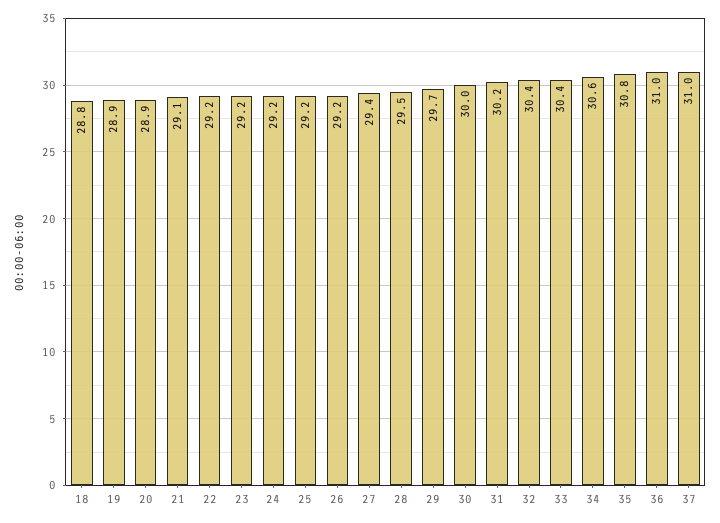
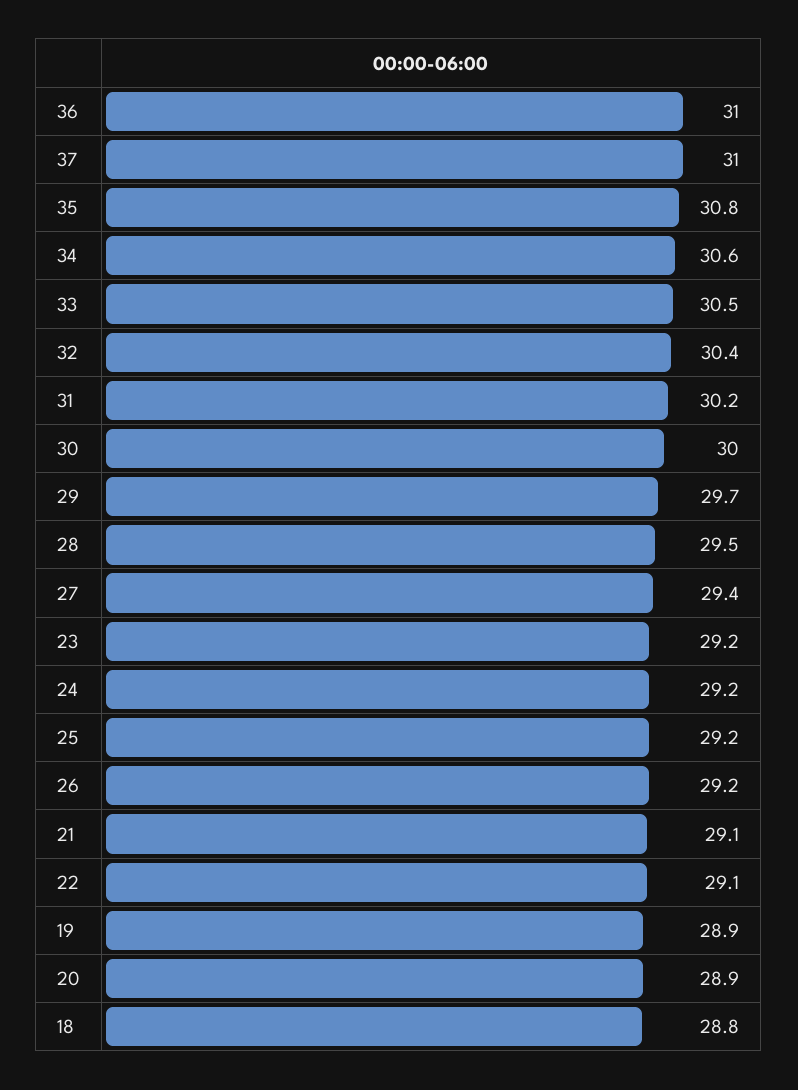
  {
    "18": 28.8,
    "19": 28.9,
    "20": 28.9,
    "21": 29.1,
-   "22": 29.2,
+   "22": 29.1,
    "23": 29.2,
    "24": 29.2,
    "25": 29.2,
    "26": 29.2,
    "27": 29.4,
    "28": 29.5,
    "29": 29.7,
    "30": 30,
    "31": 30.2,
    "32": 30.4,
-   "33": 30.4,
+   "33": 30.5,
    "34": 30.6,
    "35": 30.8,
    "36": 31,
    "37": 31
  }

